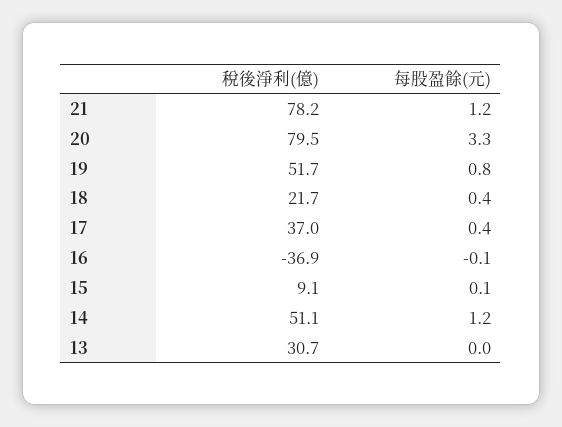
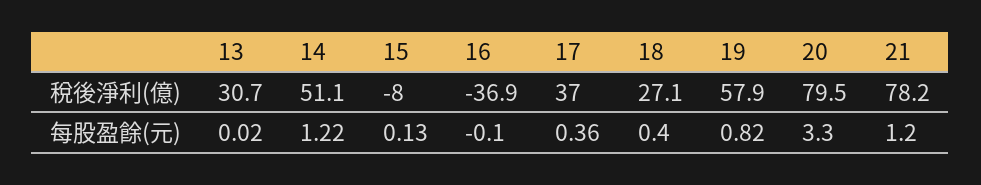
  {
    "稅後淨利(億)": {
      "21": 78.2,
      "20": 79.5,
-     "19": 51.7,
+     "19": 57.9,
-     "18": 21.7,
+     "18": 27.1,
      "17": 37,
      "16": -36.9,
-     "15": 9.1,
+     "15": -8,
      "14": 51.1,
      "13": 30.7
    },
    "每股盈餘(元)": {
      "21": 1.2,
      "20": 3.3,
      "19": 0.82,
      "18": 0.4,
      "17": 0.36,
      "16": -0.1,
      "15": 0.13,
      "14": 1.22,
      "13": 0.02
    }
  }

